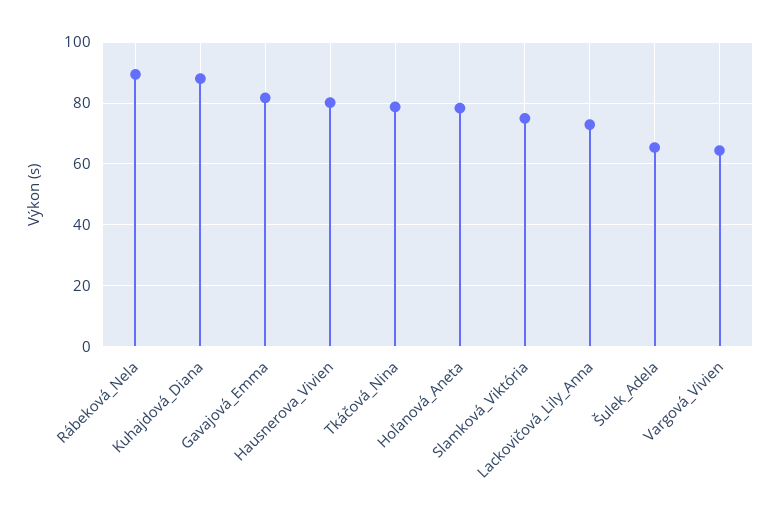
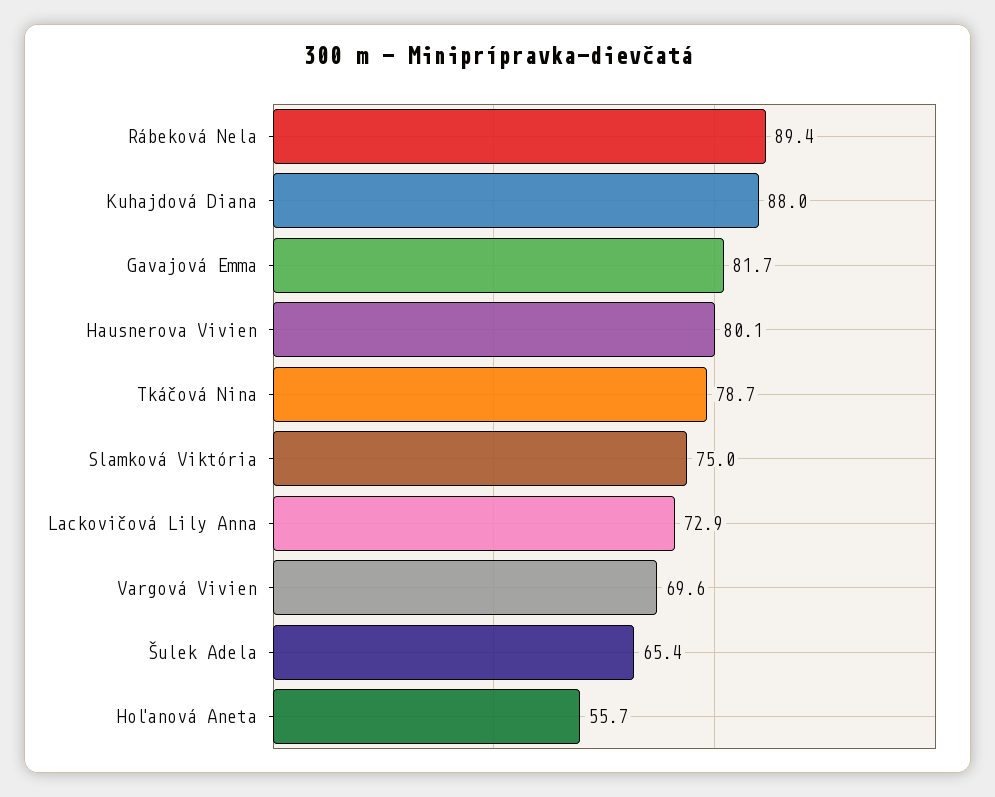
  {
    "Rábeková_Nela": 89.4,
    "Kuhajdová_Diana": 88,
    "Gavajová_Emma": 81.7,
    "Hausnerova_Vivien": 80.1,
    "Tkáčová_Nina": 78.7,
-   "Hoľanová_Aneta": 78,
+   "Hoľanová_Aneta": 55.7,
    "Slamková_Viktória": 75,
    "Lackovičová_Lily_Anna": 72.9,
    "Šulek_Adela": 65.4,
-   "Vargová_Vivien": 64
+   "Vargová_Vivien": 69.6
  }

